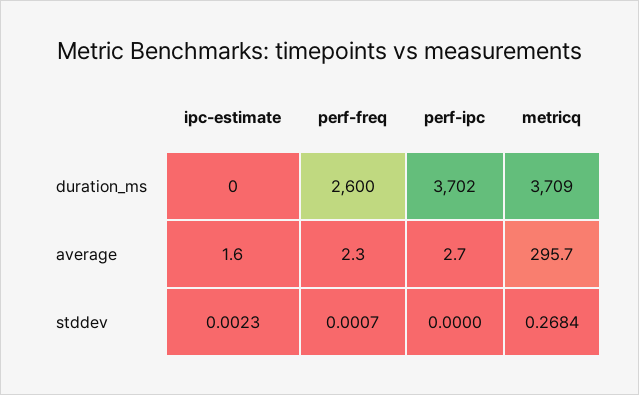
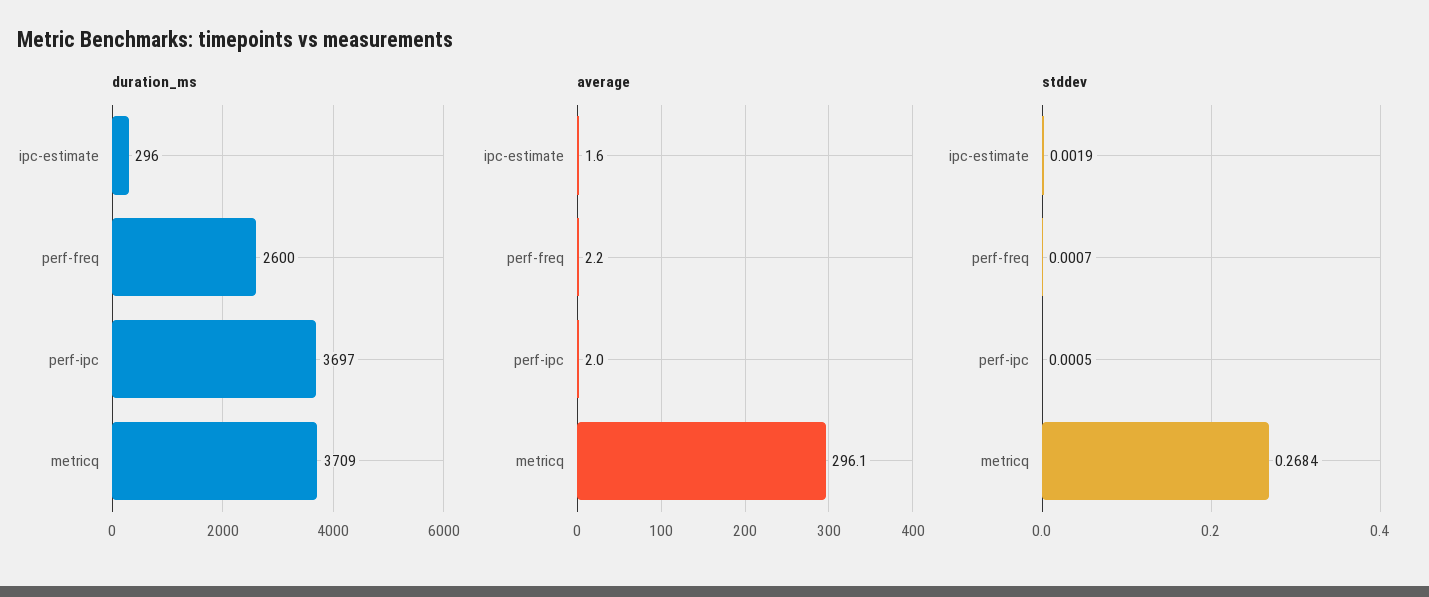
  {
    "duration_ms": {
-     "ipc-estimate": 0,
+     "ipc-estimate": 296,
      "perf-freq": 2600,
-     "perf-ipc": 3702,
+     "perf-ipc": 3697,
      "metricq": 3709
    },
    "average": {
      "ipc-estimate": 1.6,
-     "perf-freq": 2.3,
+     "perf-freq": 2.2,
-     "perf-ipc": 2.7,
+     "perf-ipc": 2,
-     "metricq": 295.7
+     "metricq": 296.1
    },
    "stddev": {
-     "ipc-estimate": 0.0023,
+     "ipc-estimate": 0.0019,
      "perf-freq": 0.0007,
-     "perf-ipc": 0,
+     "perf-ipc": 0.0005,
      "metricq": 0.2684
    }
  }

